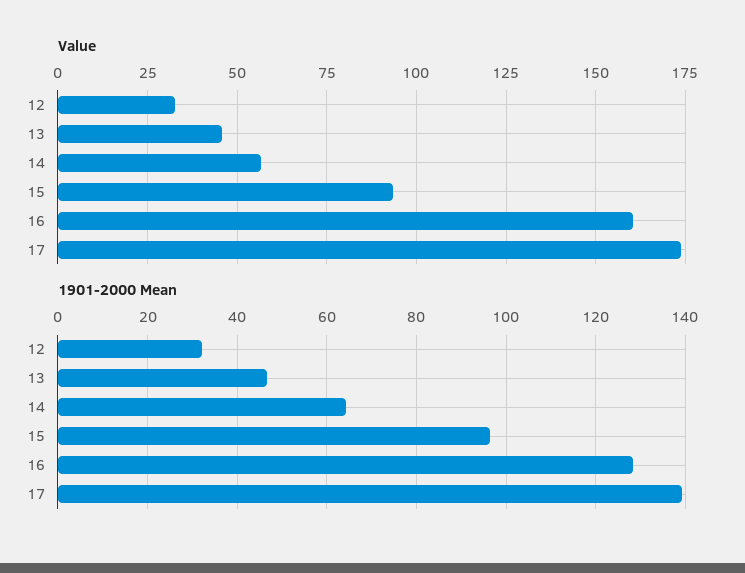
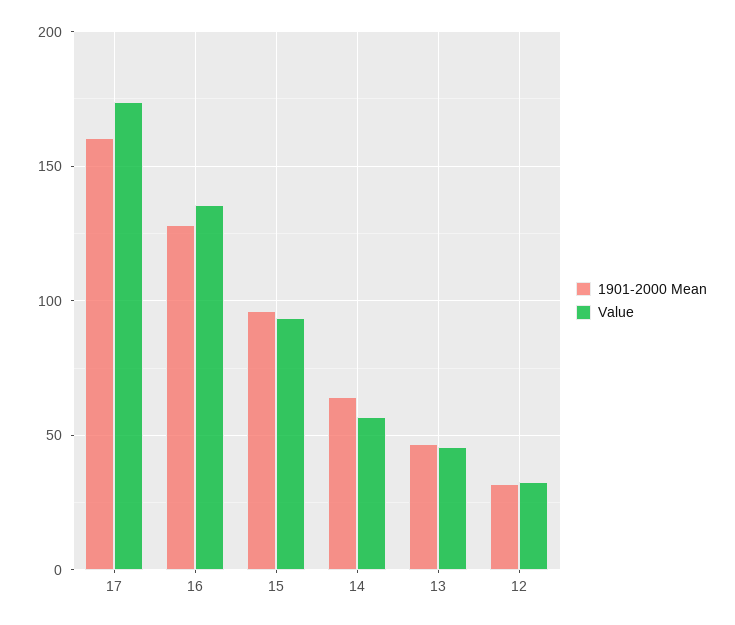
  {
    "Value": {
      "12": 32.5,
      "13": 45,
      "14": 57.5,
      "15": 92.5,
-     "16": 160,
+     "16": 135,
      "17": 175
    },
    "1901-2000 Mean": {
      "12": 32,
      "13": 46,
      "14": 64,
      "15": 96,
      "16": 128,
-     "17": 140
+     "17": 160
    }
  }

